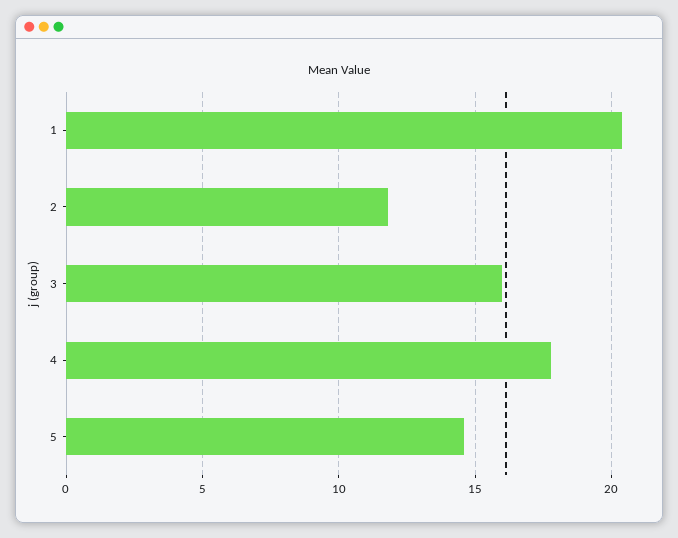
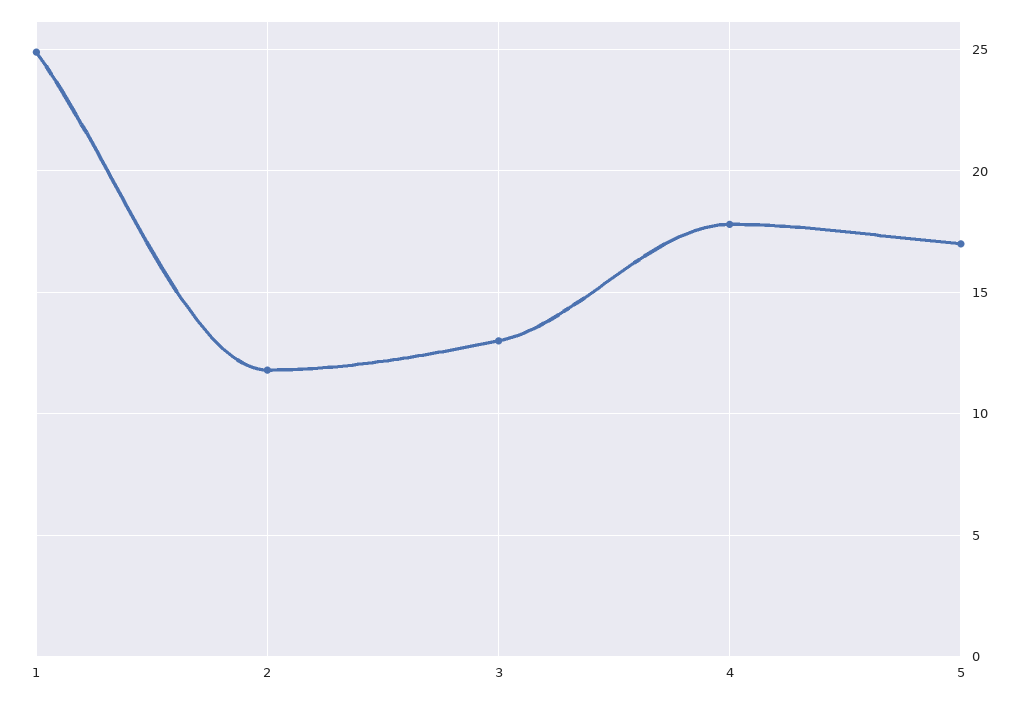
  {
-   "1": 20.5,
+   "1": 25,
    "2": 12,
-   "3": 16,
+   "3": 13,
    "4": 18,
-   "5": 14.5
+   "5": 17
  }

